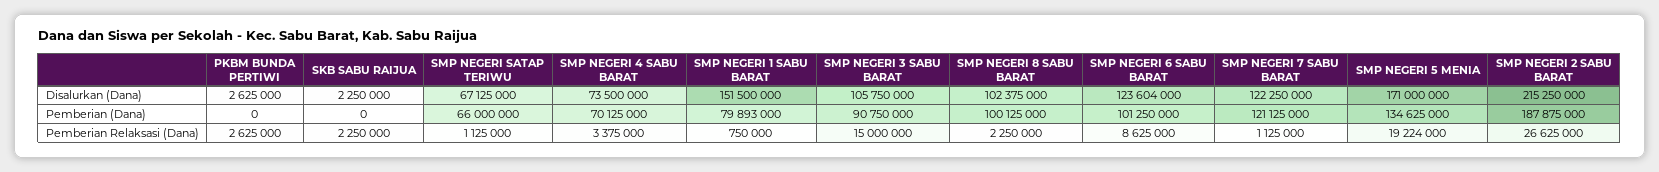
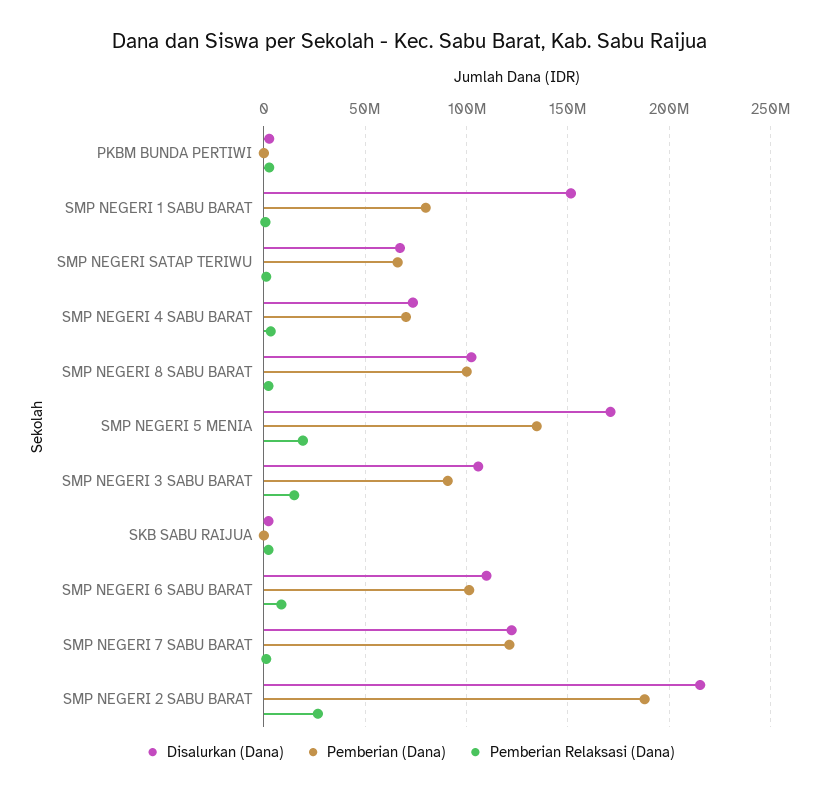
  {
    "Disalurkan (Dana)": {
      "PKBM BUNDA PERTIWI": 2625000,
      "SKB SABU RAIJUA": 2250000,
      "SMP NEGERI SATAP TERIWU": 67125000,
      "SMP NEGERI 4 SABU BARAT": 73500000,
      "SMP NEGERI 1 SABU BARAT": 151500000,
      "SMP NEGERI 3 SABU BARAT": 105750000,
      "SMP NEGERI 8 SABU BARAT": 102375000,
-     "SMP NEGERI 6 SABU BARAT": 123604000,
+     "SMP NEGERI 6 SABU BARAT": 110000000,
      "SMP NEGERI 7 SABU BARAT": 122250000,
      "SMP NEGERI 5 MENIA": 171000000,
      "SMP NEGERI 2 SABU BARAT": 215250000
    },
    "Pemberian (Dana)": {
      "PKBM BUNDA PERTIWI": 0,
      "SKB SABU RAIJUA": 0,
      "SMP NEGERI SATAP TERIWU": 66000000,
      "SMP NEGERI 4 SABU BARAT": 70125000,
      "SMP NEGERI 1 SABU BARAT": 79893000,
      "SMP NEGERI 3 SABU BARAT": 90750000,
      "SMP NEGERI 8 SABU BARAT": 100125000,
      "SMP NEGERI 6 SABU BARAT": 101250000,
      "SMP NEGERI 7 SABU BARAT": 121125000,
      "SMP NEGERI 5 MENIA": 134625000,
      "SMP NEGERI 2 SABU BARAT": 187875000
    },
    "Pemberian Relaksasi (Dana)": {
      "PKBM BUNDA PERTIWI": 2625000,
      "SKB SABU RAIJUA": 2250000,
      "SMP NEGERI SATAP TERIWU": 1125000,
      "SMP NEGERI 4 SABU BARAT": 3375000,
      "SMP NEGERI 1 SABU BARAT": 750000,
      "SMP NEGERI 3 SABU BARAT": 15000000,
      "SMP NEGERI 8 SABU BARAT": 2250000,
      "SMP NEGERI 6 SABU BARAT": 8625000,
      "SMP NEGERI 7 SABU BARAT": 1125000,
      "SMP NEGERI 5 MENIA": 19224000,
      "SMP NEGERI 2 SABU BARAT": 26625000
    }
  }

